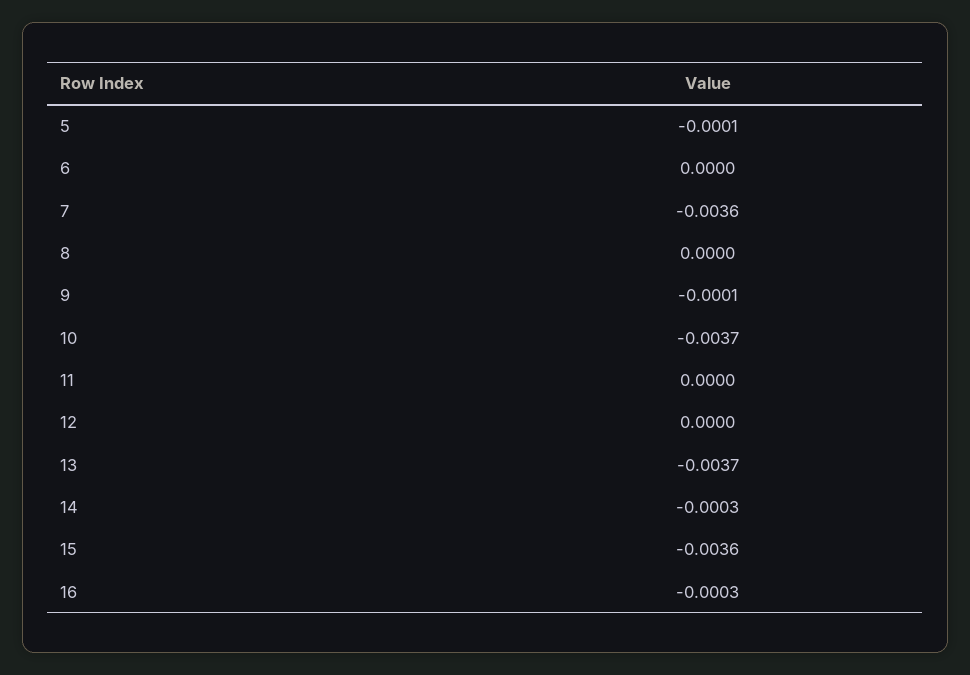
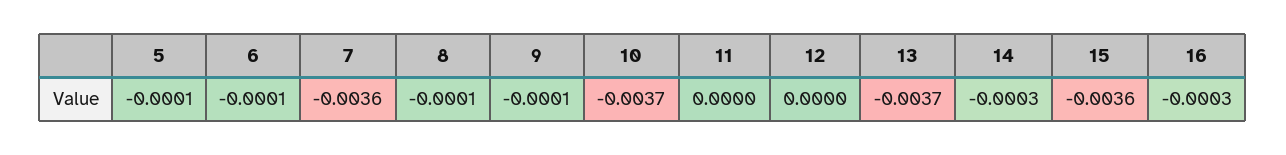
  {
    "5": -0.0001,
-   "6": 0,
+   "6": -0.0001,
    "7": -0.0036,
-   "8": 0,
+   "8": -0.0001,
    "9": -0.0001,
    "10": -0.0037,
    "11": 0,
    "12": 0,
    "13": -0.0037,
    "14": -0.0003,
    "15": -0.0036,
    "16": -0.0003
  }

